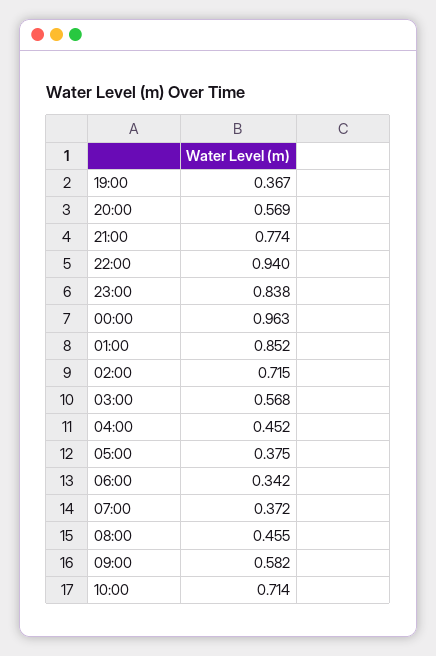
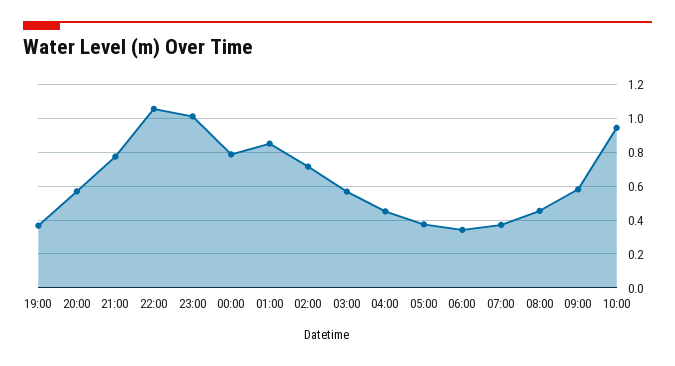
  {
    "19:00": 0.367,
    "20:00": 0.569,
    "21:00": 0.774,
-   "22:00": 0.94,
+   "22:00": 1.05,
-   "23:00": 0.838,
+   "23:00": 1,
-   "00:00": 0.963,
+   "00:00": 0.8,
    "01:00": 0.852,
    "02:00": 0.715,
    "03:00": 0.568,
    "04:00": 0.452,
    "05:00": 0.375,
    "06:00": 0.342,
    "07:00": 0.372,
    "08:00": 0.455,
    "09:00": 0.582,
-   "10:00": 0.714
+   "10:00": 0.95
  }

